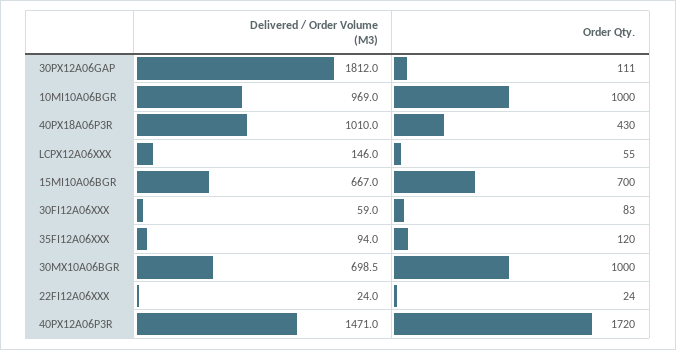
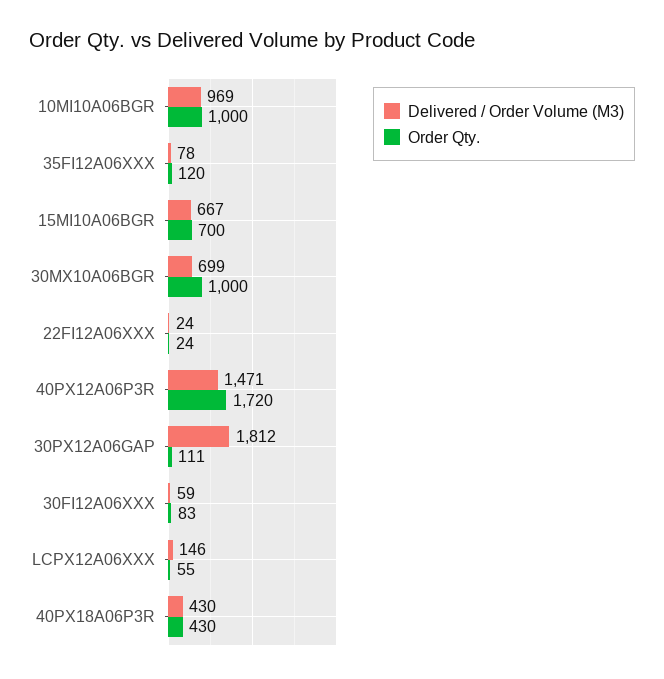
  {
    "Delivered / Order Volume (M3)": {
      "30PX12A06GAP": 1812,
      "10MI10A06BGR": 969,
-     "40PX18A06P3R": 1010,
+     "40PX18A06P3R": 430,
      "LCPX12A06XXX": 146,
      "15MI10A06BGR": 667,
      "30FI12A06XXX": 59,
-     "35FI12A06XXX": 94,
+     "35FI12A06XXX": 78,
      "30MX10A06BGR": 698.5,
      "22FI12A06XXX": 24,
      "40PX12A06P3R": 1471
    },
    "Order Qty.": {
      "30PX12A06GAP": 111,
      "10MI10A06BGR": 1000,
      "40PX18A06P3R": 430,
      "LCPX12A06XXX": 55,
      "15MI10A06BGR": 700,
      "30FI12A06XXX": 83,
      "35FI12A06XXX": 120,
      "30MX10A06BGR": 1000,
      "22FI12A06XXX": 24,
      "40PX12A06P3R": 1720
    }
  }

